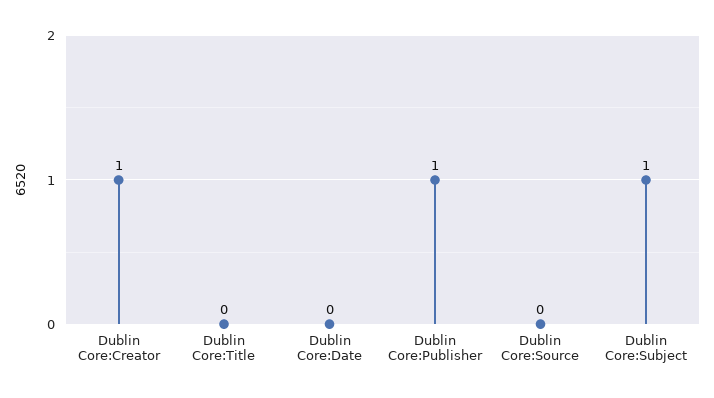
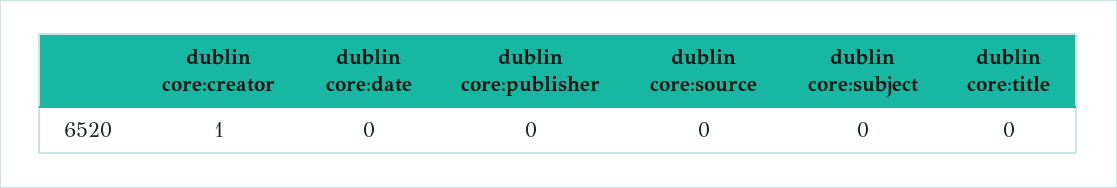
  {
    "Dublin Core:Creator": 1,
    "Dublin Core:Title": 0,
    "Dublin Core:Date": 0,
-   "Dublin Core:Publisher": 1,
+   "Dublin Core:Publisher": 0,
    "Dublin Core:Source": 0,
-   "Dublin Core:Subject": 1
+   "Dublin Core:Subject": 0
  }

